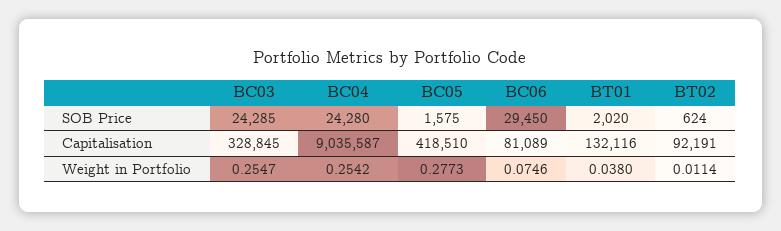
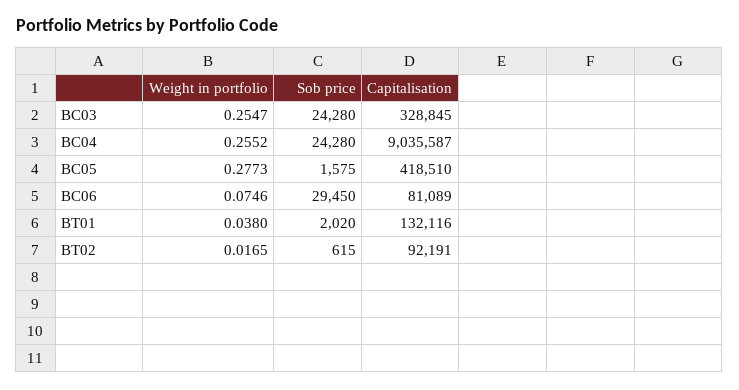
  {
    "BC03": {
-     "SOB Price": 24285,
+     "SOB Price": 24280,
      "Capitalisation": 328845,
      "Weight in Portfolio": 0.2547
    },
    "BC04": {
      "SOB Price": 24280,
      "Capitalisation": 9035587,
-     "Weight in Portfolio": 0.2542
+     "Weight in Portfolio": 0.2552
    },
    "BC05": {
      "SOB Price": 1575,
      "Capitalisation": 418510,
      "Weight in Portfolio": 0.2773
    },
    "BC06": {
      "SOB Price": 29450,
      "Capitalisation": 81089,
      "Weight in Portfolio": 0.0746
    },
    "BT01": {
      "SOB Price": 2020,
      "Capitalisation": 132116,
      "Weight in Portfolio": 0.038
    },
    "BT02": {
-     "SOB Price": 624,
+     "SOB Price": 615,
      "Capitalisation": 92191,
-     "Weight in Portfolio": 0.0114
+     "Weight in Portfolio": 0.0165
    }
  }

